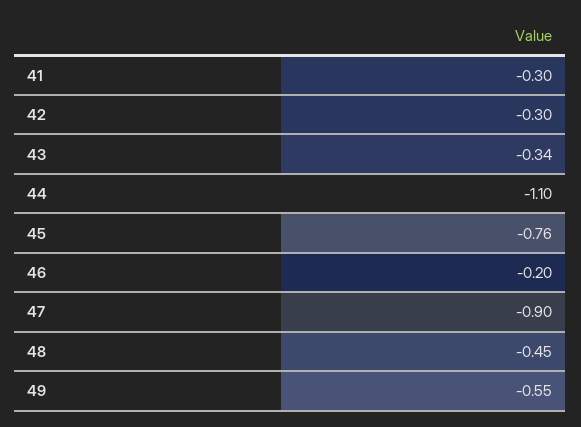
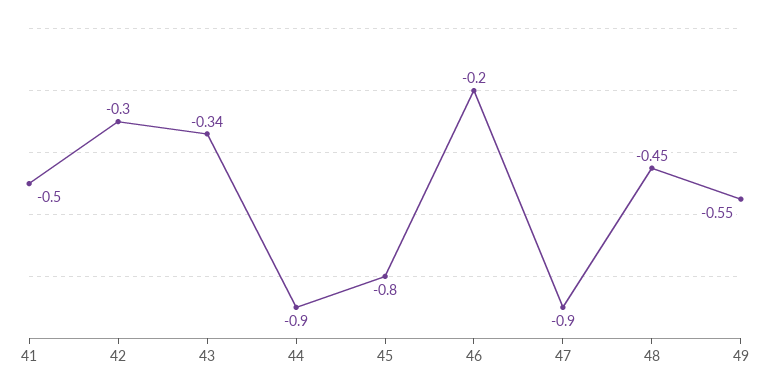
  {
-   "41": -0.3,
+   "41": -0.5,
    "42": -0.3,
    "43": -0.34,
-   "44": -1.1,
+   "44": -0.9,
-   "45": -0.76,
+   "45": -0.8,
    "46": -0.2,
    "47": -0.9,
    "48": -0.45,
    "49": -0.55
  }

